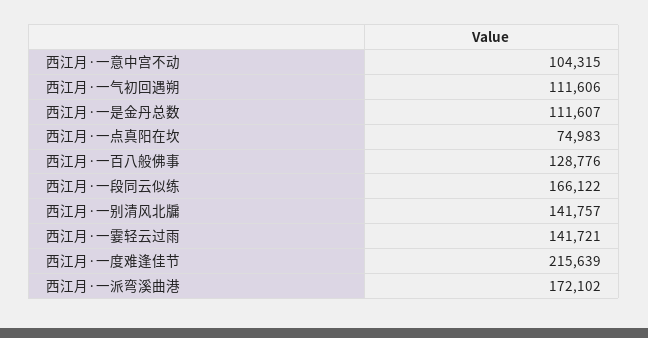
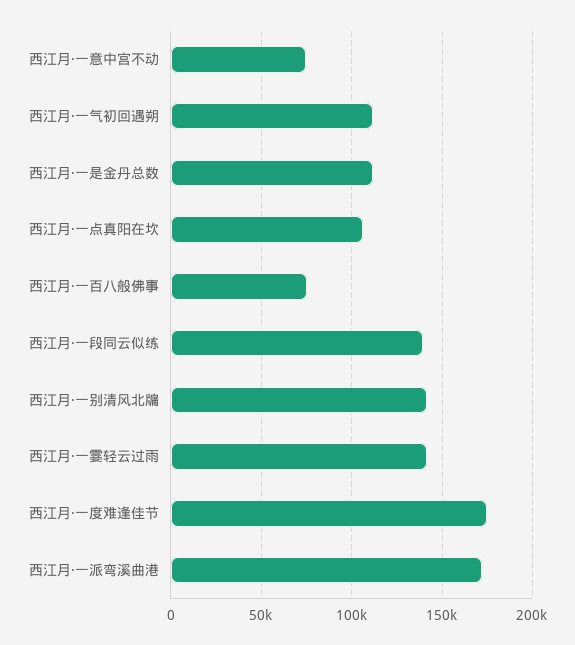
  {
-   "西江月·一意中宫不动": 104315,
+   "西江月·一意中宫不动": 75000,
    "西江月·一气初回遇朔": 111606,
    "西江月·一是金丹总数": 111607,
-   "西江月·一点真阳在坎": 74983,
+   "西江月·一点真阳在坎": 105000,
-   "西江月·一百八般佛事": 128776,
+   "西江月·一百八般佛事": 75000,
-   "西江月·一段同云似练": 166122,
+   "西江月·一段同云似练": 140000,
    "西江月·一别清风北牖": 141757,
    "西江月·一霎轻云过雨": 141721,
-   "西江月·一度难逢佳节": 215639,
+   "西江月·一度难逢佳节": 175000,
    "西江月·一派弯溪曲港": 172102
  }

